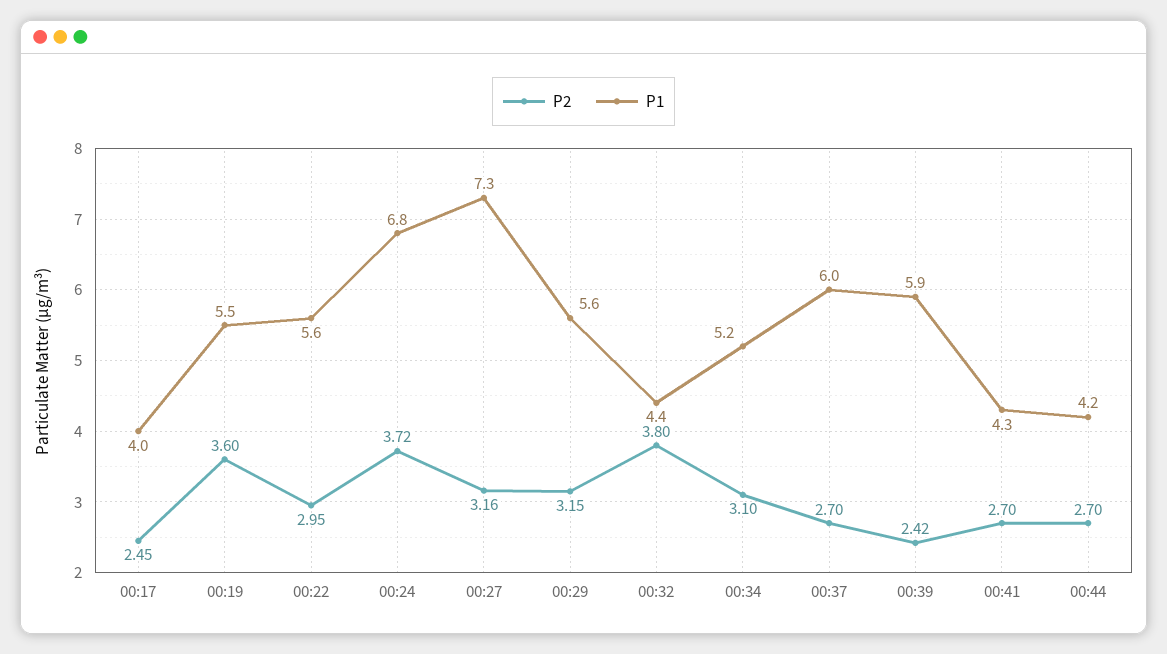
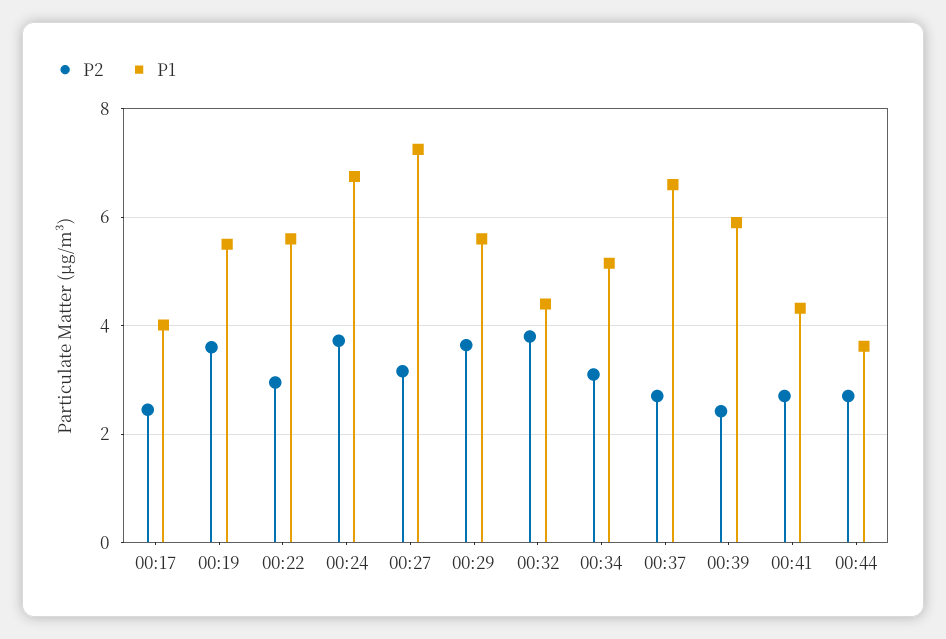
  {
    "P2": {
      "00:17": 2.45,
      "00:19": 3.6,
      "00:22": 2.95,
      "00:24": 3.72,
      "00:27": 3.16,
-     "00:29": 3.15,
+     "00:29": 3.6,
      "00:32": 3.8,
      "00:34": 3.1,
      "00:37": 2.7,
      "00:39": 2.42,
      "00:41": 2.7,
      "00:44": 2.7
    },
    "P1": {
      "00:17": 4,
      "00:19": 5.5,
      "00:22": 5.6,
      "00:24": 6.8,
      "00:27": 7.3,
      "00:29": 5.6,
      "00:32": 4.4,
      "00:34": 5.2,
-     "00:37": 6,
+     "00:37": 6.6,
      "00:39": 5.9,
      "00:41": 4.3,
-     "00:44": 4.2
+     "00:44": 3.6
    }
  }

